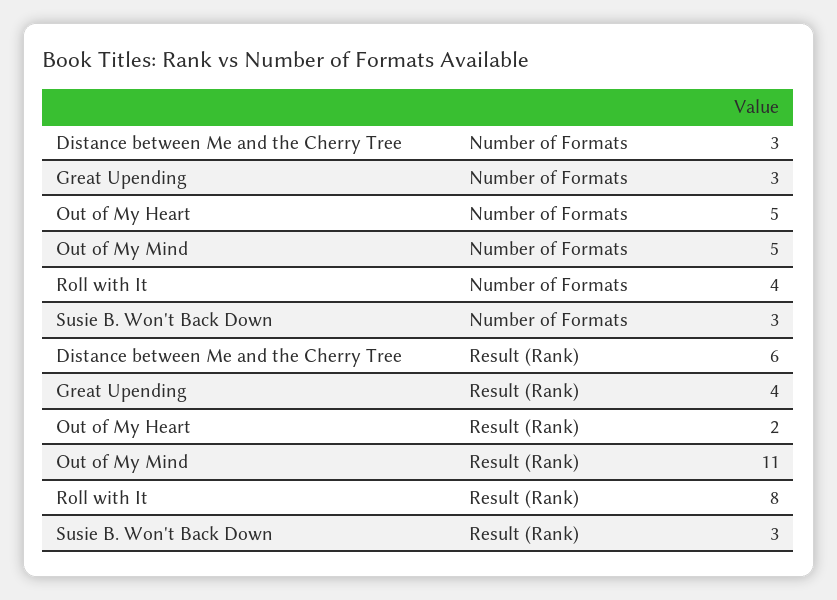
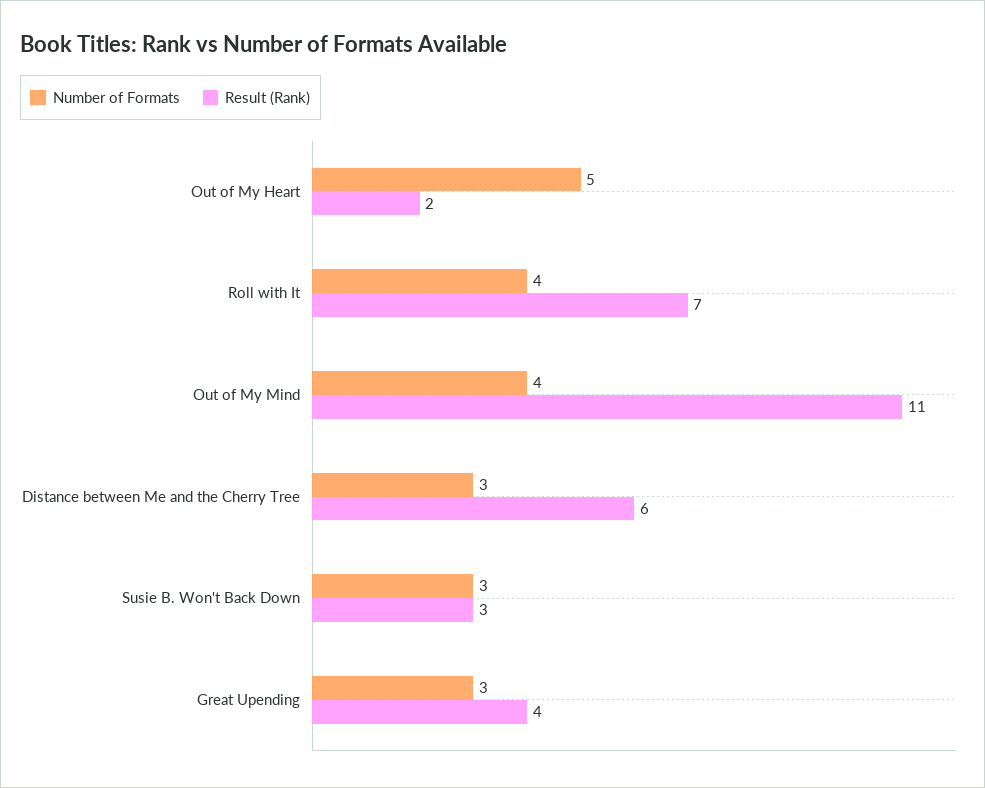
  {
    "Number of Formats": {
      "Distance between Me and the Cherry Tree": 3,
      "Great Upending": 3,
      "Out of My Heart": 5,
-     "Out of My Mind": 5,
+     "Out of My Mind": 4,
      "Roll with It": 4,
      "Susie B. Won't Back Down": 3
    },
    "Result (Rank)": {
      "Distance between Me and the Cherry Tree": 6,
      "Great Upending": 4,
      "Out of My Heart": 2,
      "Out of My Mind": 11,
-     "Roll with It": 8,
+     "Roll with It": 7,
      "Susie B. Won't Back Down": 3
    }
  }

